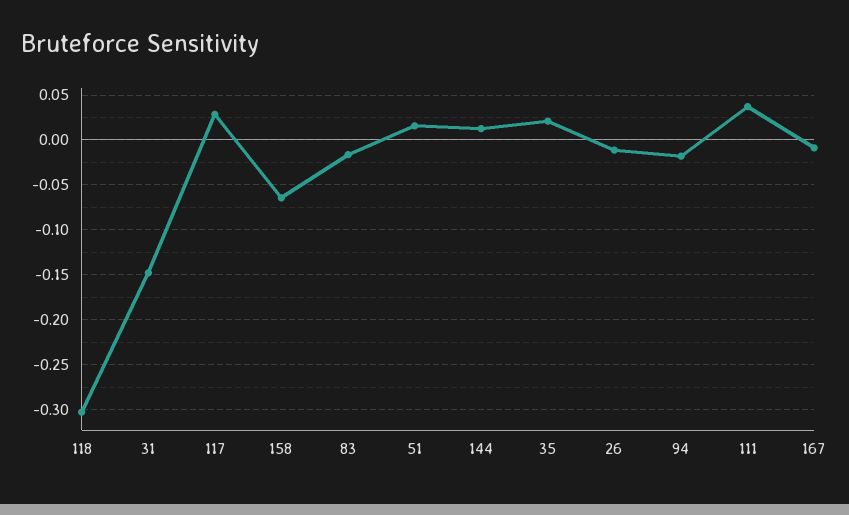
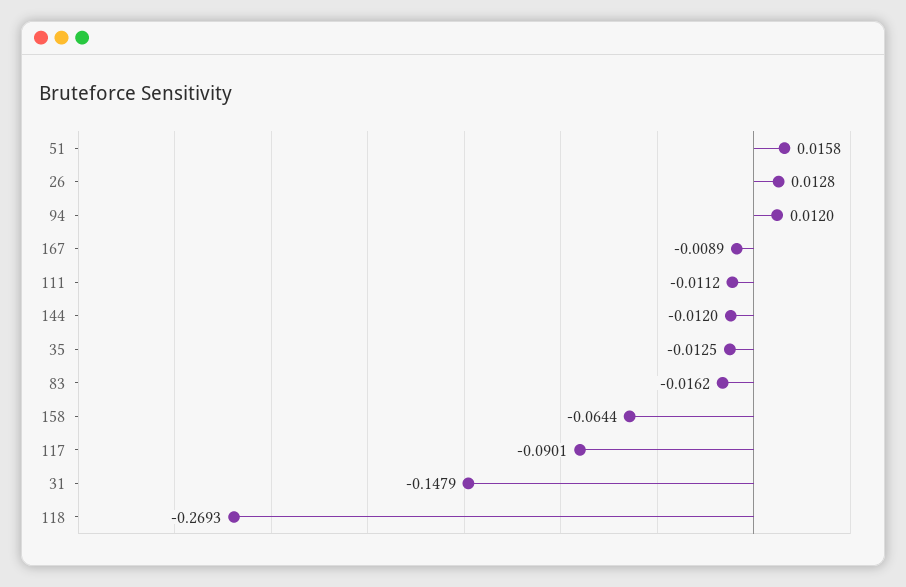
  {
-   "118": -0.3,
+   "118": -0.2693,
    "31": -0.1479,
-   "117": 0.03,
+   "117": -0.0901,
    "158": -0.0644,
    "83": -0.0162,
    "51": 0.0158,
-   "144": 0.01,
+   "144": -0.012,
-   "35": 0.02,
+   "35": -0.0125,
-   "26": -0.01,
+   "26": 0.0128,
-   "94": -0.02,
+   "94": 0.012,
-   "111": 0.04,
+   "111": -0.0112,
    "167": -0.0089
  }

